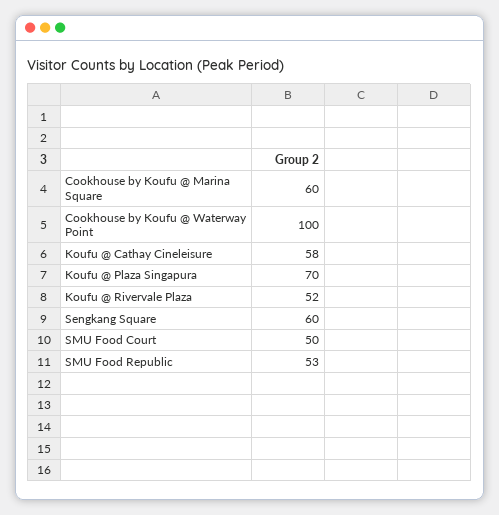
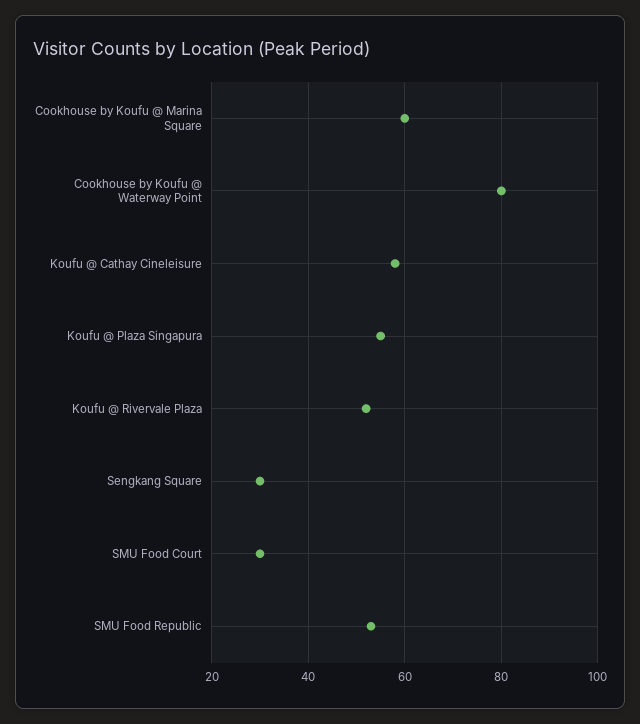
  {
    "Cookhouse by Koufu @ Marina Square": 60,
-   "Cookhouse by Koufu @ Waterway Point": 100,
+   "Cookhouse by Koufu @ Waterway Point": 80,
    "Koufu @ Cathay Cineleisure": 58,
-   "Koufu @ Plaza Singapura": 70,
+   "Koufu @ Plaza Singapura": 55,
    "Koufu @ Rivervale Plaza": 52,
-   "Sengkang Square": 60,
+   "Sengkang Square": 30,
-   "SMU Food Court": 50,
+   "SMU Food Court": 30,
    "SMU Food Republic": 53
  }

